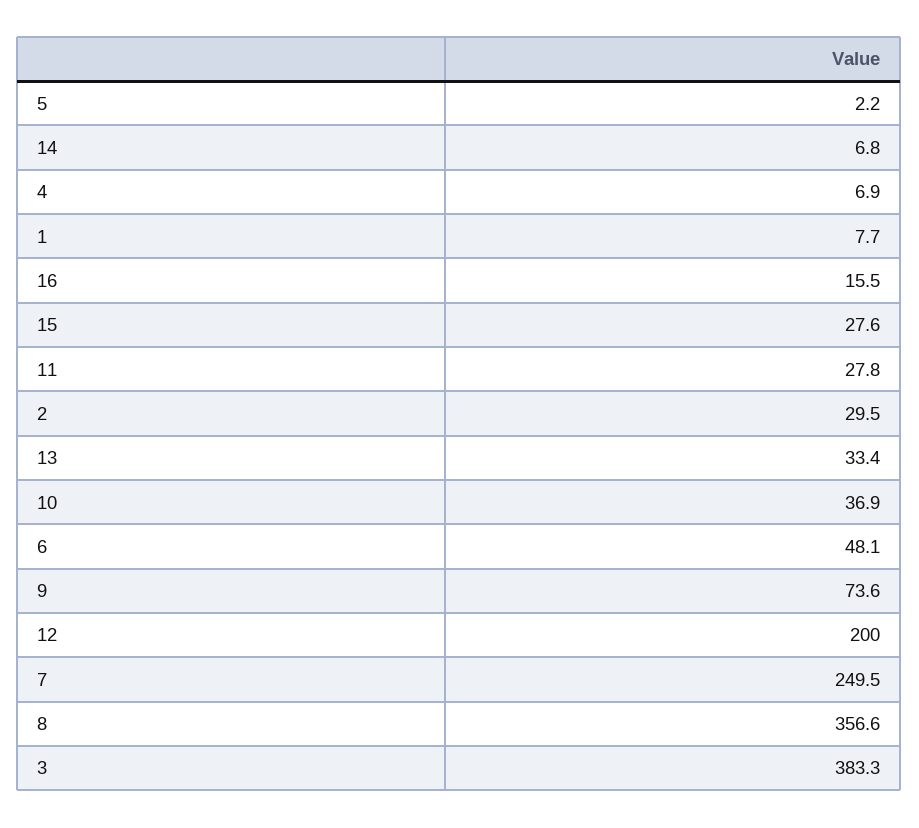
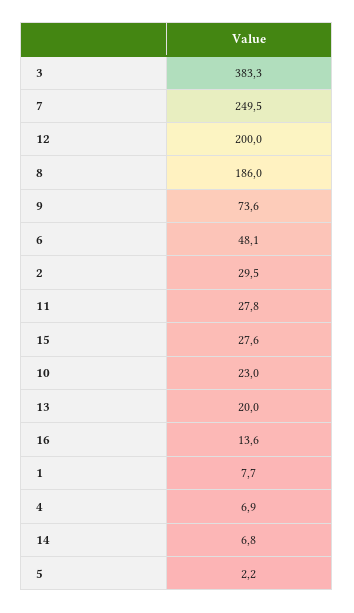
  {
    "5": 2.2,
    "14": 6.8,
    "4": 6.9,
    "1": 7.7,
-   "16": 15.5,
+   "16": 13.6,
    "15": 27.6,
    "11": 27.8,
    "2": 29.5,
-   "13": 33.4,
+   "13": 20,
-   "10": 36.9,
+   "10": 23,
    "6": 48.1,
    "9": 73.6,
    "12": 200,
    "7": 249.5,
-   "8": 356.6,
+   "8": 186,
    "3": 383.3
  }

